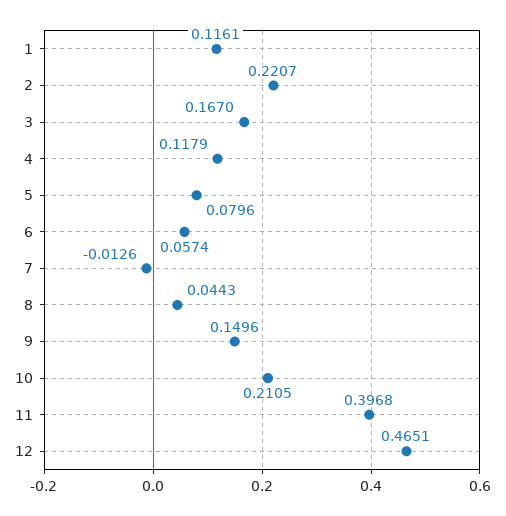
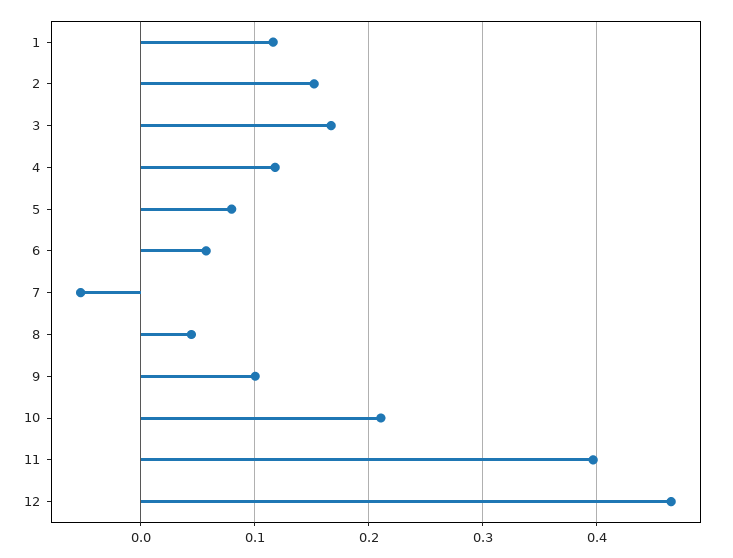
  {
    "1": 0.1161,
-   "2": 0.2207,
+   "2": 0.15,
    "3": 0.167,
    "4": 0.1179,
    "5": 0.0796,
    "6": 0.0574,
-   "7": -0.0126,
+   "7": -0.05,
    "8": 0.0443,
-   "9": 0.1496,
+   "9": 0.1,
    "10": 0.2105,
    "11": 0.3968,
    "12": 0.4651
  }

